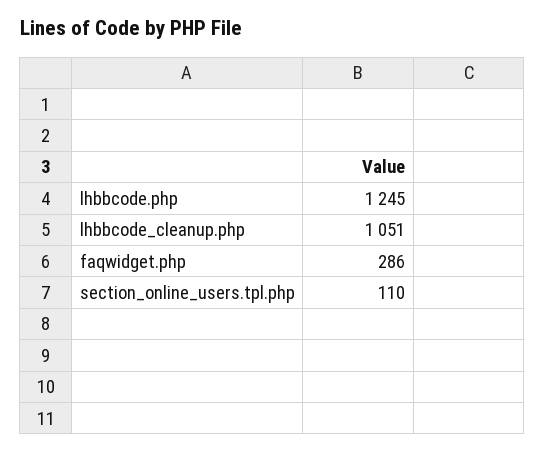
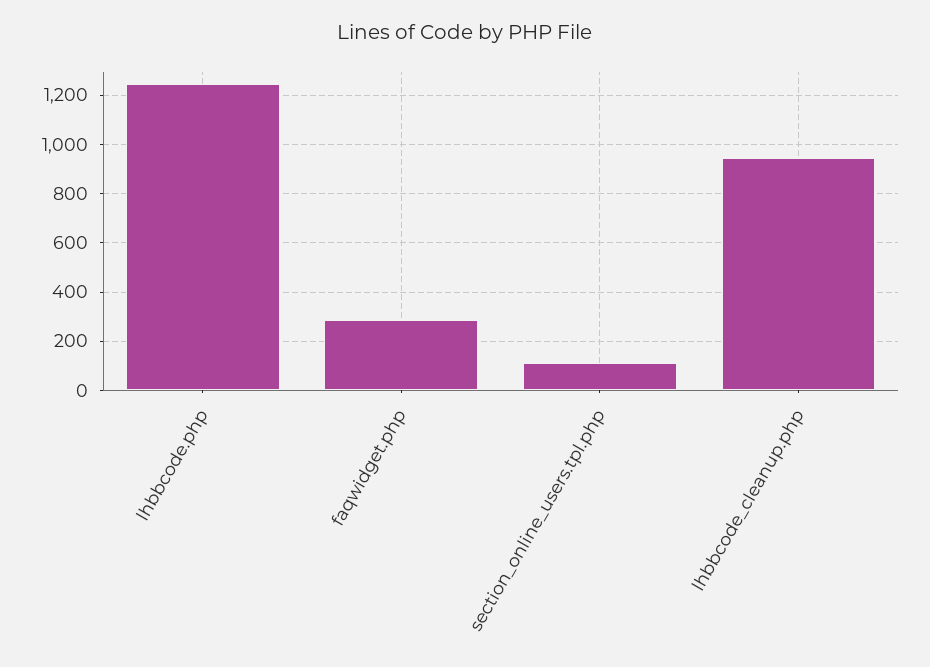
  {
    "lhbbcode.php": 1245,
-   "lhbbcode_cleanup.php": 1051,
+   "lhbbcode_cleanup.php": 950,
    "faqwidget.php": 286,
    "section_online_users.tpl.php": 110
  }

